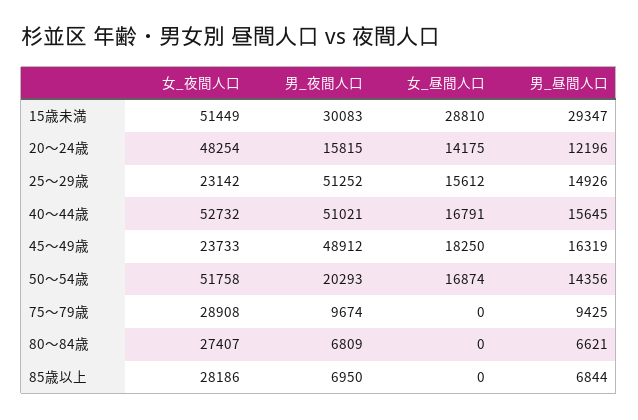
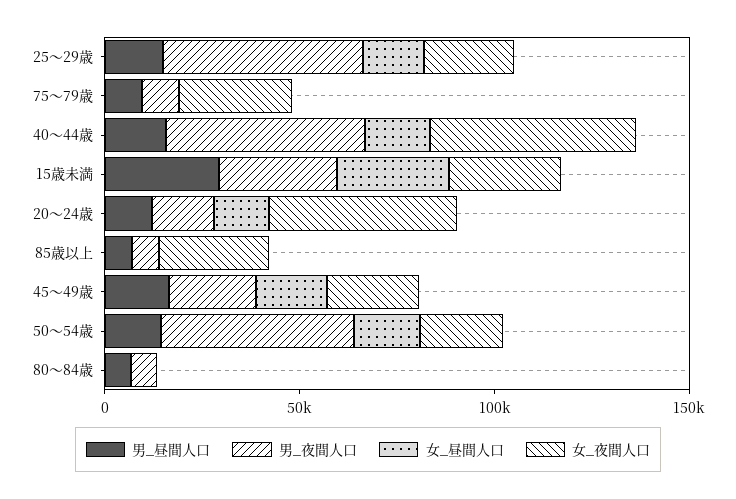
  {
    "女_夜間人口": {
-     "15歳未満": 51449,
+     "15歳未満": 30000,
      "20～24歳": 48254,
      "25～29歳": 23142,
      "40～44歳": 52732,
      "45～49歳": 23733,
-     "50～54歳": 51758,
+     "50～54歳": 20000,
      "75～79歳": 28908,
-     "80～84歳": 27407,
+     "80～84歳": 0,
      "85歳以上": 28186
    },
    "男_夜間人口": {
      "15歳未満": 30083,
      "20～24歳": 15815,
      "25～29歳": 51252,
      "40～44歳": 51021,
-     "45～49歳": 48912,
+     "45～49歳": 20000,
-     "50～54歳": 20293,
+     "50～54歳": 50000,
      "75～79歳": 9674,
      "80～84歳": 6809,
      "85歳以上": 6950
    },
    "女_昼間人口": {
      "15歳未満": 28810,
      "20～24歳": 14175,
      "25～29歳": 15612,
      "40～44歳": 16791,
      "45～49歳": 18250,
      "50～54歳": 16874,
      "75～79歳": 0,
      "80～84歳": 0,
      "85歳以上": 0
    },
    "男_昼間人口": {
      "15歳未満": 29347,
      "20～24歳": 12196,
      "25～29歳": 14926,
      "40～44歳": 15645,
      "45～49歳": 16319,
      "50～54歳": 14356,
      "75～79歳": 9425,
      "80～84歳": 6621,
      "85歳以上": 6844
    }
  }

